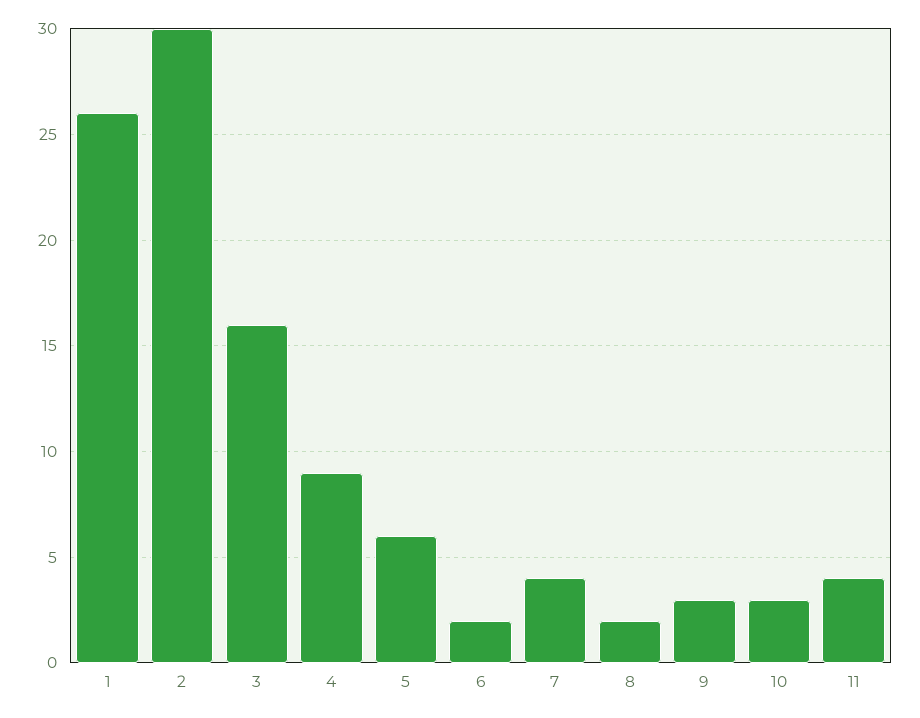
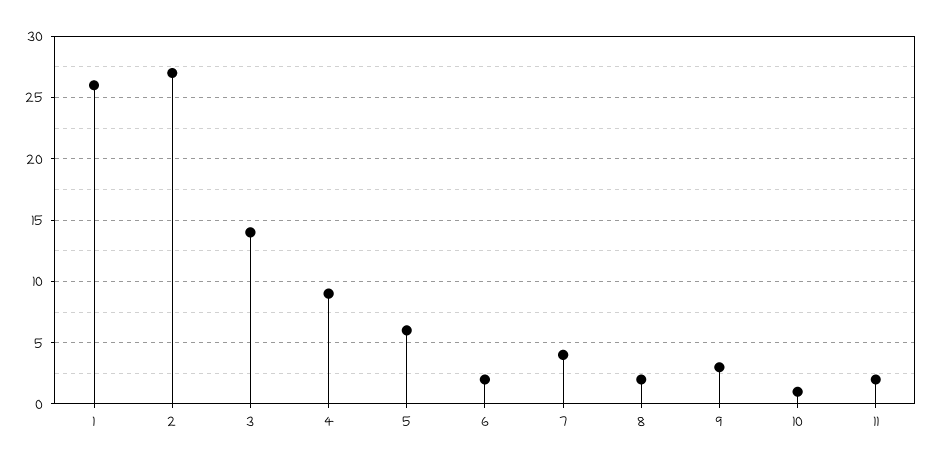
  {
    "1": 26,
-   "2": 30,
+   "2": 27,
-   "3": 16,
+   "3": 14,
    "4": 9,
    "5": 6,
    "6": 2,
    "7": 4,
    "8": 2,
    "9": 3,
-   "10": 3,
+   "10": 1,
-   "11": 4
+   "11": 2
  }

